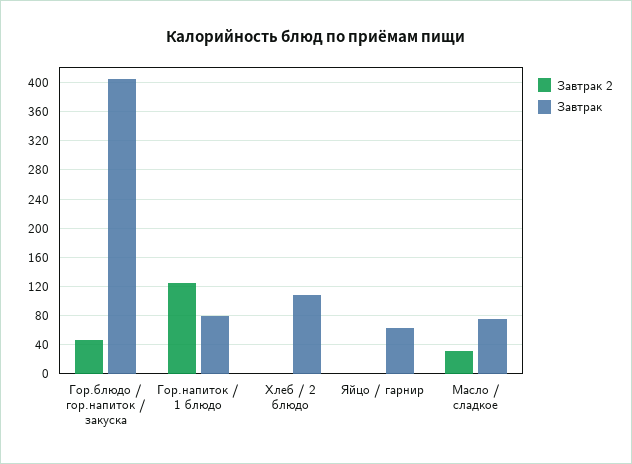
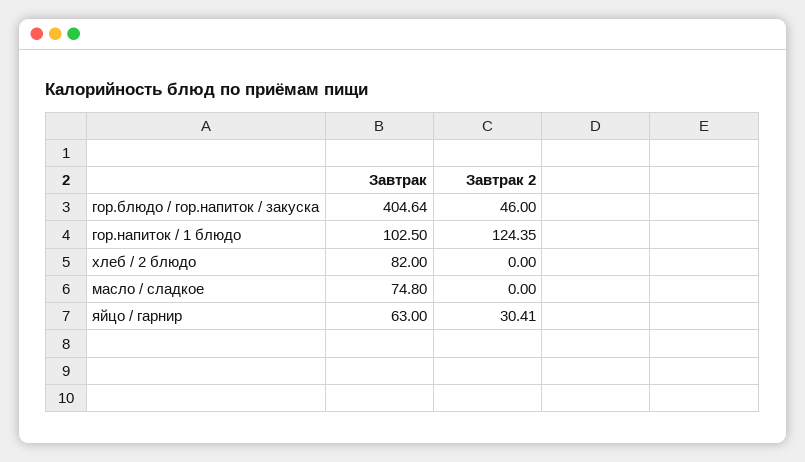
  {
    "Завтрак 2": {
      "Гор.блюдо / гор.напиток / закуска": 46,
      "Гор.напиток / 1 блюдо": 124.35,
      "Хлеб / 2 блюдо": 0,
-     "Яйцо / гарнир": 0,
+     "Яйцо / гарнир": 30.41,
-     "Масло / сладкое": 30
+     "Масло / сладкое": 0
    },
    "Завтрак": {
      "Гор.блюдо / гор.напиток / закуска": 404.64,
-     "Гор.напиток / 1 блюдо": 80,
+     "Гор.напиток / 1 блюдо": 102.5,
-     "Хлеб / 2 блюдо": 110,
+     "Хлеб / 2 блюдо": 82,
      "Яйцо / гарнир": 63,
      "Масло / сладкое": 74.8
    }
  }

